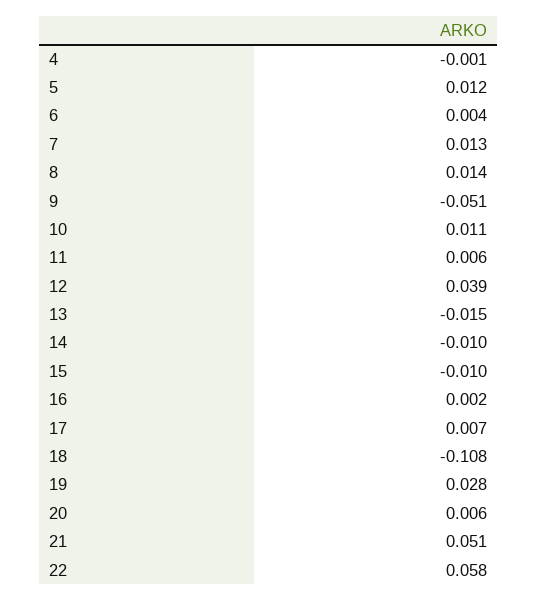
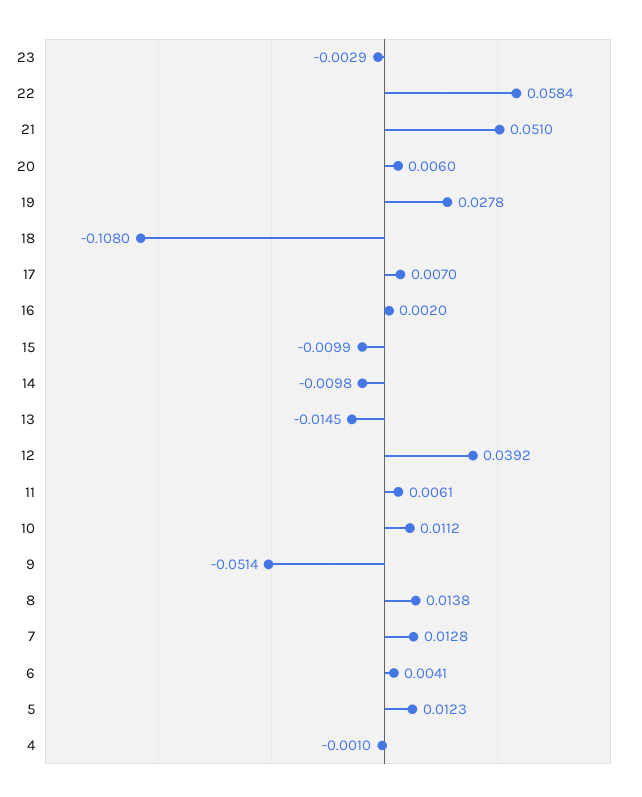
  {
    "4": -0.001,
    "5": 0.0123,
    "6": 0.0041,
    "7": 0.0128,
    "8": 0.0138,
    "9": -0.0514,
    "10": 0.0112,
    "11": 0.0061,
    "12": 0.0392,
    "13": -0.0145,
    "14": -0.0098,
    "15": -0.0099,
    "16": 0.002,
    "17": 0.007,
    "18": -0.108,
    "19": 0.0278,
    "20": 0.006,
    "21": 0.051,
-   "22": 0.0584
+   "22": 0.0584,
+   "23": -0.0029
  }

